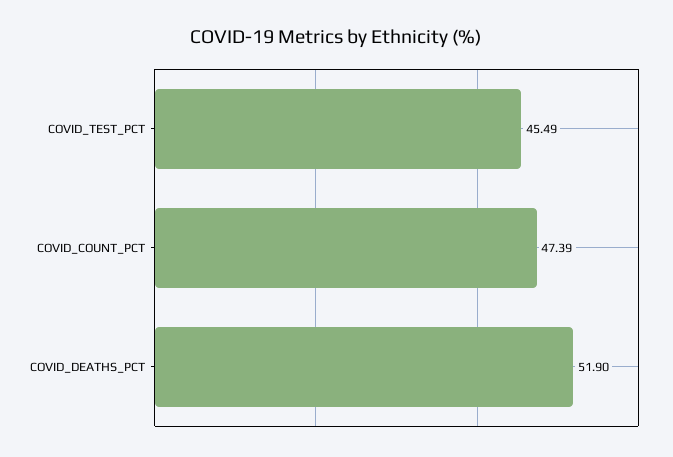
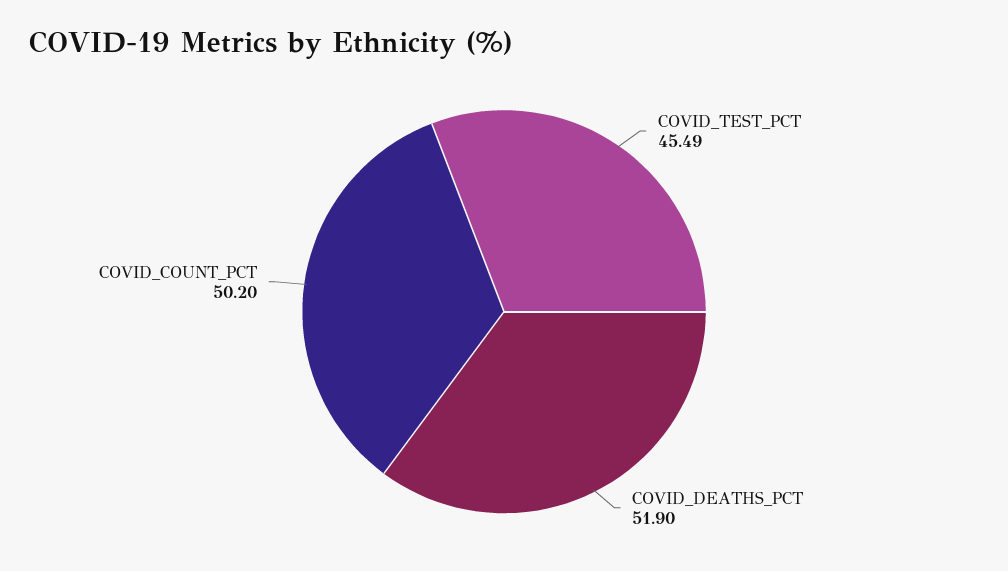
  {
    "COVID_TEST_PCT": 45.49,
-   "COVID_COUNT_PCT": 47.39,
+   "COVID_COUNT_PCT": 50.2,
    "COVID_DEATHS_PCT": 51.9
  }

